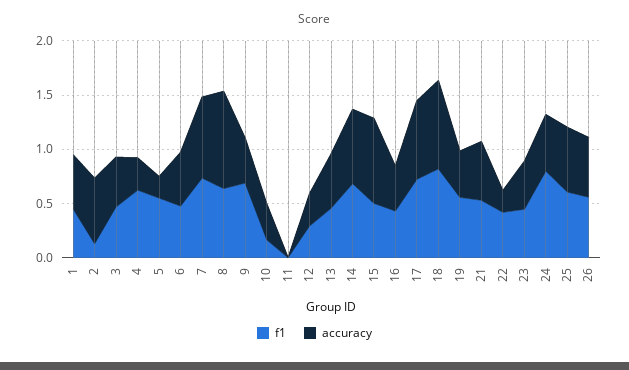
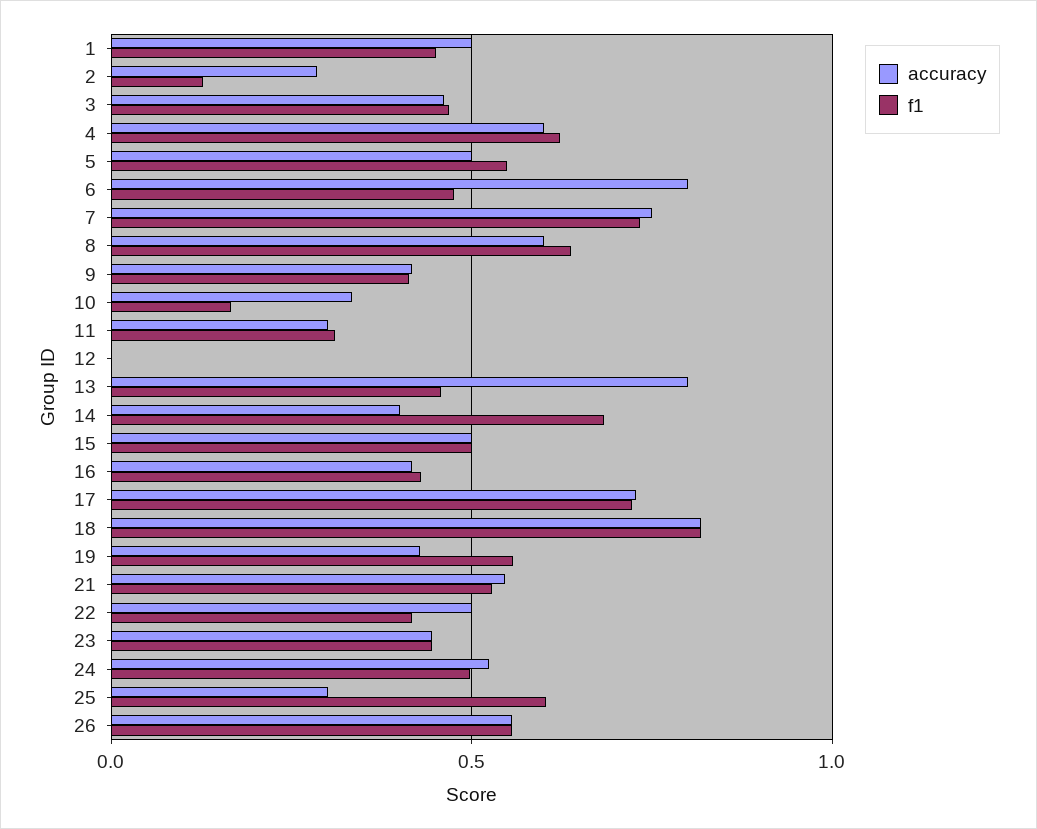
  {
    "f1": {
      "1": 0.45,
      "2": 0.15,
      "3": 0.45,
      "4": 0.6,
      "5": 0.55,
      "6": 0.45,
      "7": 0.75,
      "8": 0.65,
-     "9": 0.7,
+     "9": 0.4,
      "10": 0.15,
-     "11": 0,
+     "11": 0.3,
-     "12": 0.3,
+     "12": 0,
      "13": 0.45,
      "14": 0.7,
      "15": 0.5,
      "16": 0.45,
      "17": 0.7,
      "18": 0.8,
      "19": 0.55,
      "21": 0.55,
      "22": 0.4,
      "23": 0.45,
-     "24": 0.8,
+     "24": 0.5,
      "25": 0.6,
      "26": 0.55
    },
    "accuracy": {
      "1": 0.5,
-     "2": 0.6,
+     "2": 0.3,
      "3": 0.45,
-     "4": 0.3,
+     "4": 0.6,
-     "5": 0.2,
+     "5": 0.5,
-     "6": 0.5,
+     "6": 0.8,
      "7": 0.75,
-     "8": 0.9,
+     "8": 0.6,
      "9": 0.4,
      "10": 0.35,
-     "11": 0,
+     "11": 0.3,
-     "12": 0.3,
+     "12": 0,
-     "13": 0.5,
+     "13": 0.8,
-     "14": 0.7,
+     "14": 0.4,
-     "15": 0.8,
+     "15": 0.5,
      "16": 0.4,
      "17": 0.75,
      "18": 0.8,
      "19": 0.45,
      "21": 0.55,
-     "22": 0.2,
+     "22": 0.5,
      "23": 0.45,
      "24": 0.5,
-     "25": 0.6,
+     "25": 0.3,
      "26": 0.55
    }
  }

